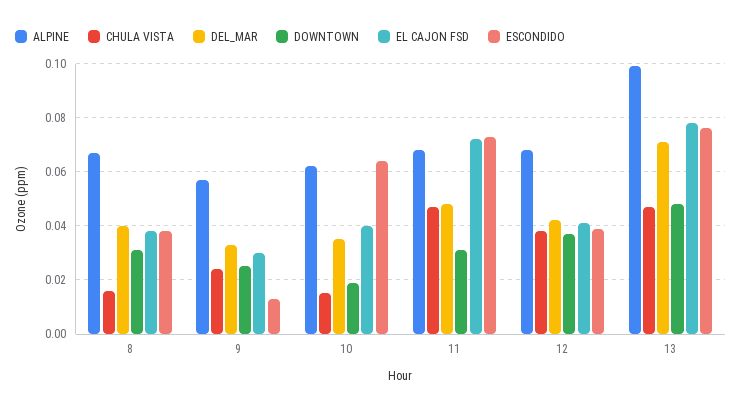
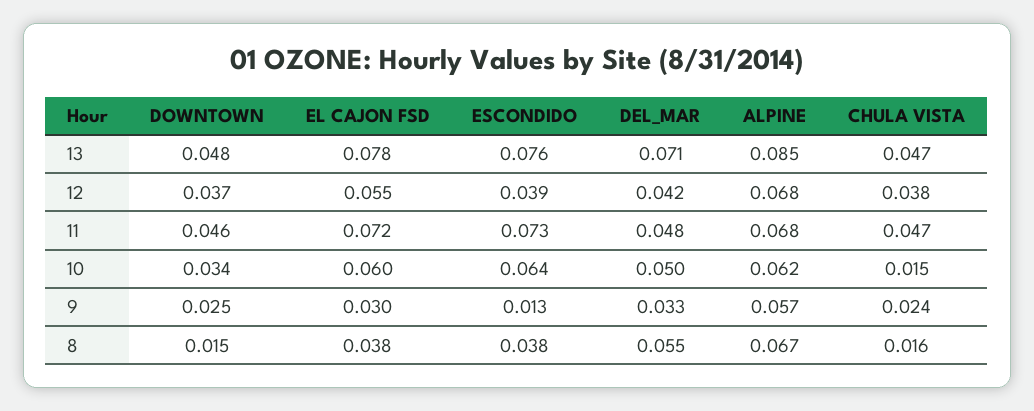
  {
    "ALPINE": {
      "8": 0.067,
      "9": 0.057,
      "10": 0.062,
      "11": 0.068,
      "12": 0.068,
-     "13": 0.1
+     "13": 0.085
    },
    "CHULA VISTA": {
      "8": 0.016,
      "9": 0.024,
      "10": 0.015,
      "11": 0.047,
      "12": 0.038,
      "13": 0.047
    },
    "DEL_MAR": {
-     "8": 0.04,
+     "8": 0.055,
      "9": 0.033,
-     "10": 0.035,
+     "10": 0.05,
      "11": 0.048,
      "12": 0.042,
      "13": 0.071
    },
    "DOWNTOWN": {
-     "8": 0.03,
+     "8": 0.015,
      "9": 0.025,
-     "10": 0.02,
+     "10": 0.034,
-     "11": 0.03,
+     "11": 0.046,
      "12": 0.037,
      "13": 0.048
    },
    "EL CAJON FSD": {
      "8": 0.038,
      "9": 0.03,
-     "10": 0.04,
+     "10": 0.06,
      "11": 0.072,
-     "12": 0.04,
+     "12": 0.055,
      "13": 0.078
    },
    "ESCONDIDO": {
      "8": 0.038,
      "9": 0.013,
      "10": 0.064,
      "11": 0.073,
      "12": 0.039,
      "13": 0.076
    }
  }

